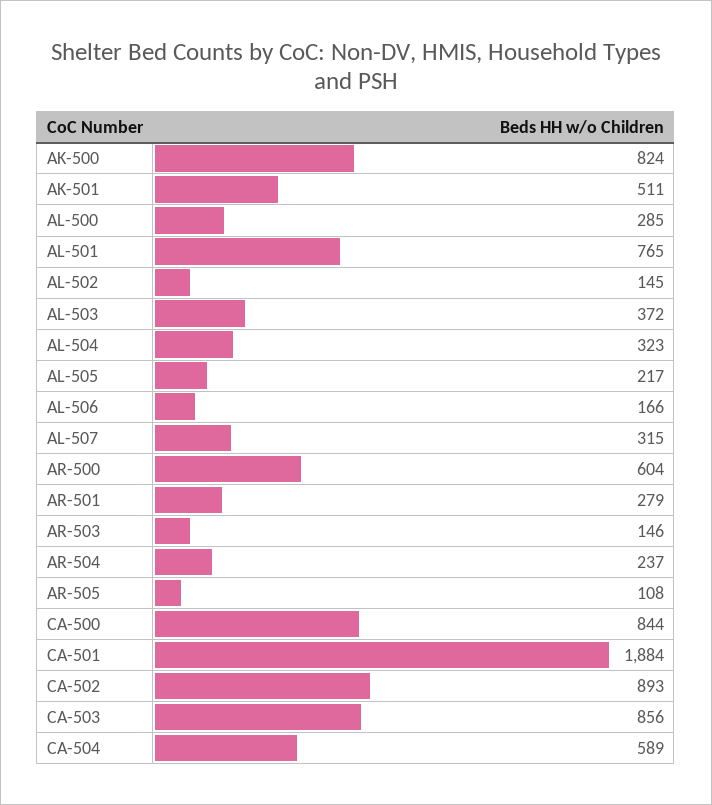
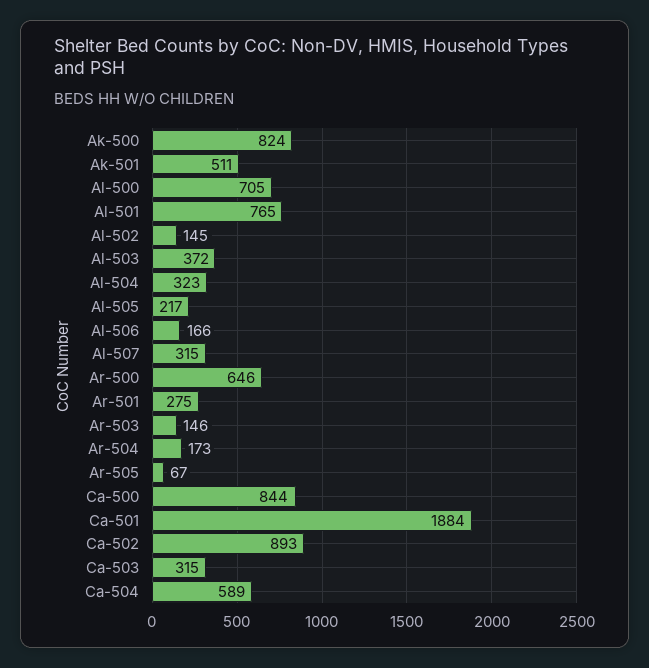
  {
    "AK-500": 824,
    "AK-501": 511,
-   "AL-500": 285,
+   "AL-500": 705,
    "AL-501": 765,
    "AL-502": 145,
    "AL-503": 372,
    "AL-504": 323,
    "AL-505": 217,
    "AL-506": 166,
    "AL-507": 315,
-   "AR-500": 604,
+   "AR-500": 646,
-   "AR-501": 279,
+   "AR-501": 275,
    "AR-503": 146,
-   "AR-504": 237,
+   "AR-504": 173,
-   "AR-505": 108,
+   "AR-505": 67,
    "CA-500": 844,
    "CA-501": 1884,
    "CA-502": 893,
-   "CA-503": 856,
+   "CA-503": 315,
    "CA-504": 589
  }

